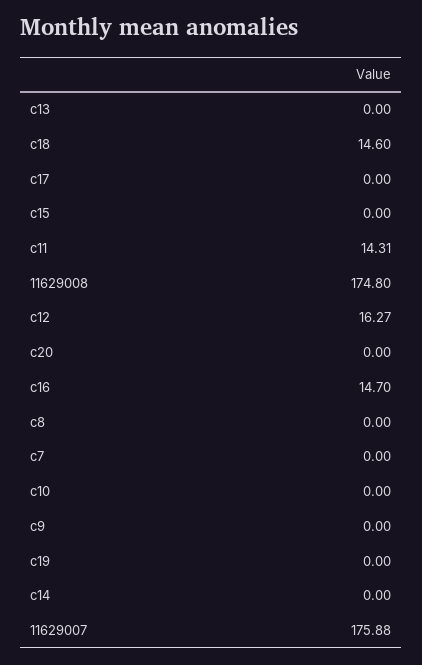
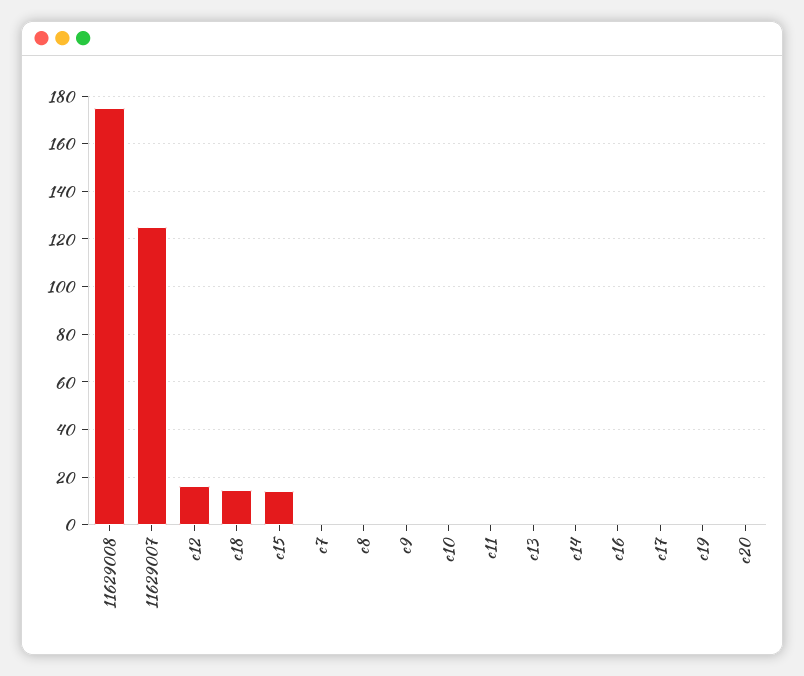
  {
    "c13": 0,
    "c18": 14.6,
    "c17": 0,
-   "c15": 0,
+   "c15": 15,
-   "c11": 14.31,
+   "c11": 0,
    "11629008": 174.8,
    "c12": 16.27,
    "c20": 0,
-   "c16": 14.7,
+   "c16": 0,
    "c8": 0,
    "c7": 0,
    "c10": 0,
    "c9": 0,
    "c19": 0,
    "c14": 0,
-   "11629007": 175.88
+   "11629007": 125
  }

